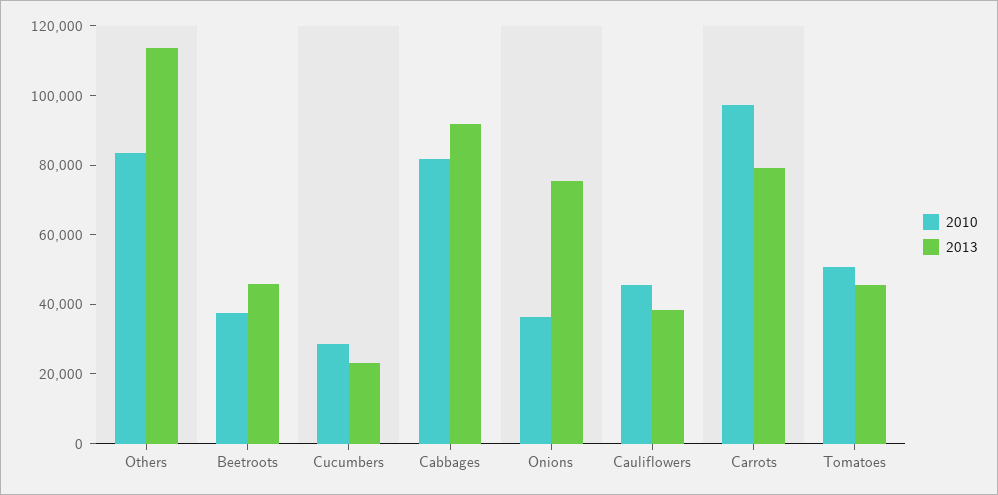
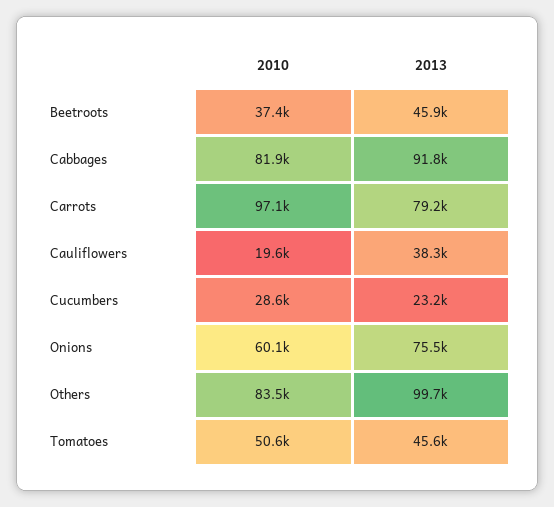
  {
    "2010": {
      "Others": 83500,
      "Beetroots": 37400,
      "Cucumbers": 28600,
      "Cabbages": 81900,
-     "Onions": 35000,
+     "Onions": 60100,
-     "Cauliflowers": 45000,
+     "Cauliflowers": 19600,
      "Carrots": 97100,
      "Tomatoes": 50600
    },
    "2013": {
-     "Others": 115000,
+     "Others": 99700,
      "Beetroots": 45900,
      "Cucumbers": 23200,
      "Cabbages": 91800,
      "Onions": 75500,
      "Cauliflowers": 38300,
      "Carrots": 79200,
      "Tomatoes": 45600
    }
  }

